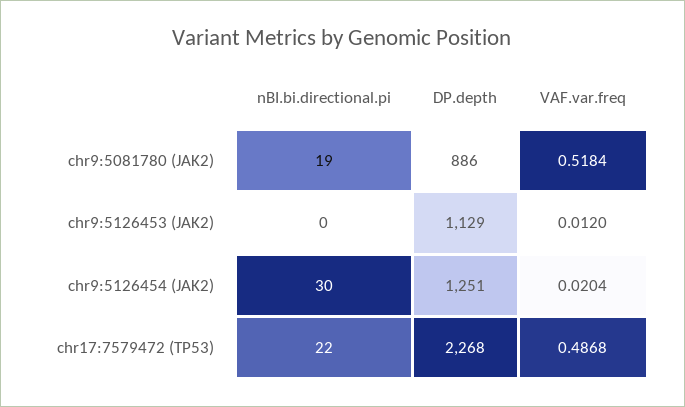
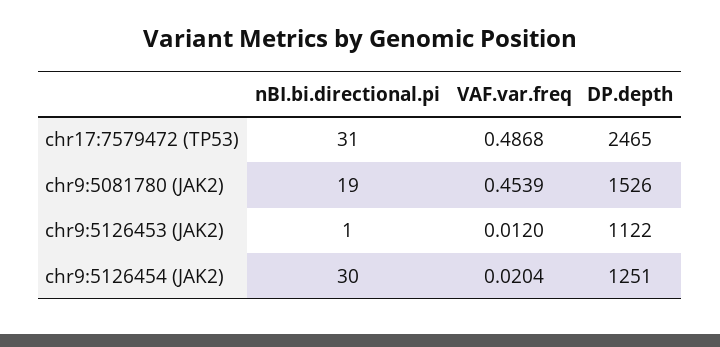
  {
    "nBI.bi.directional.pi": {
      "chr9:5081780 (JAK2)": 19,
-     "chr9:5126453 (JAK2)": 0,
+     "chr9:5126453 (JAK2)": 1,
      "chr9:5126454 (JAK2)": 30,
-     "chr17:7579472 (TP53)": 22
+     "chr17:7579472 (TP53)": 31
    },
    "DP.depth": {
-     "chr9:5081780 (JAK2)": 886,
+     "chr9:5081780 (JAK2)": 1526,
-     "chr9:5126453 (JAK2)": 1129,
+     "chr9:5126453 (JAK2)": 1122,
      "chr9:5126454 (JAK2)": 1251,
-     "chr17:7579472 (TP53)": 2268
+     "chr17:7579472 (TP53)": 2465
    },
    "VAF.var.freq": {
-     "chr9:5081780 (JAK2)": 0.5184,
+     "chr9:5081780 (JAK2)": 0.4539,
      "chr9:5126453 (JAK2)": 0.012,
      "chr9:5126454 (JAK2)": 0.0204,
      "chr17:7579472 (TP53)": 0.4868
    }
  }

